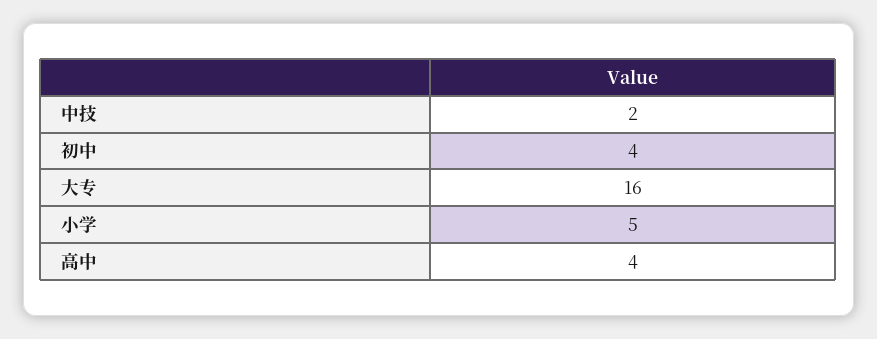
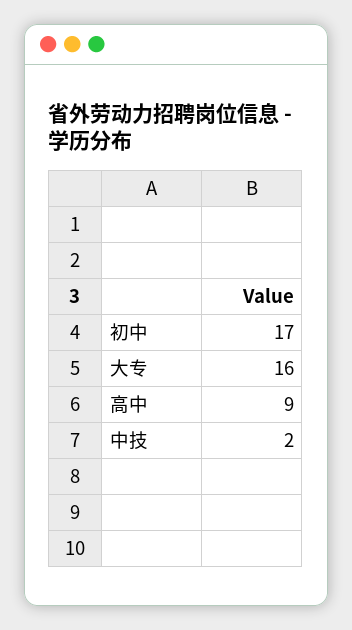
  {
    "中技": 2,
-   "初中": 4,
+   "初中": 17,
    "大专": 16,
-   "小学": 5,
-   "高中": 4
+   "高中": 9
  }

